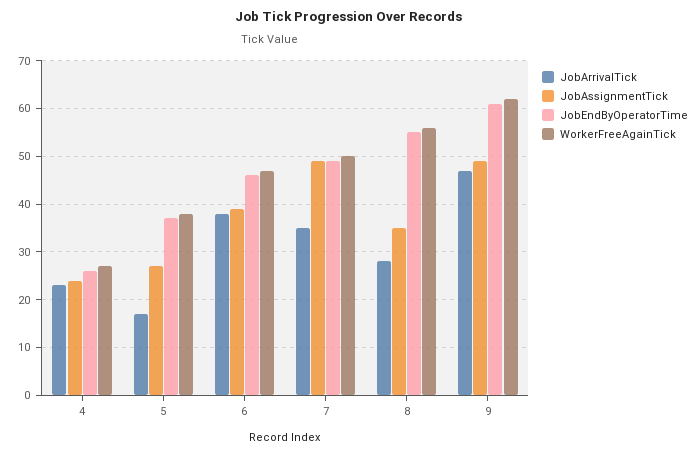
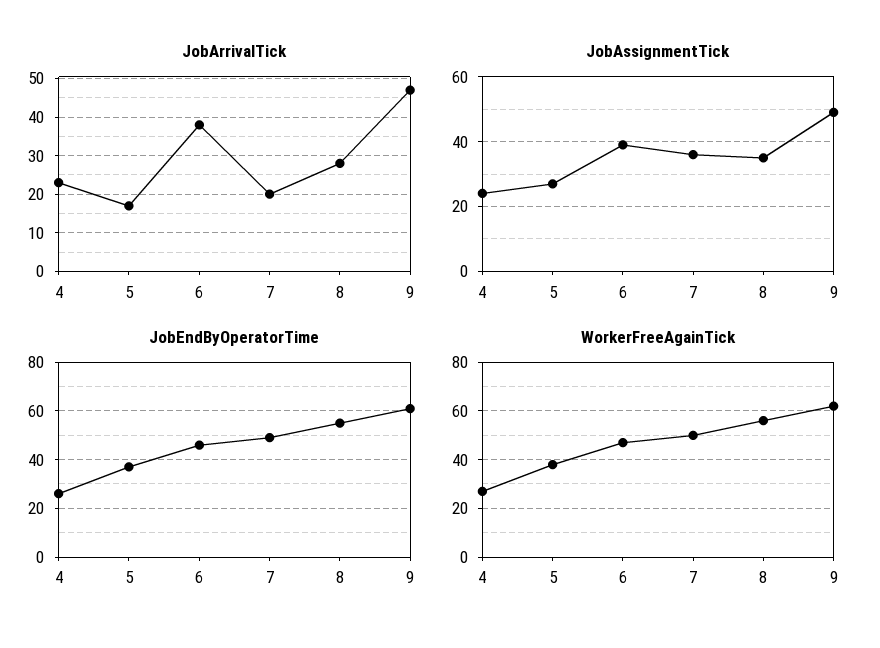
  {
    "JobArrivalTick": {
      "4": 25,
      "5": 15,
      "6": 40,
-     "7": 35,
+     "7": 20,
      "8": 30,
      "9": 45
    },
    "JobAssignmentTick": {
      "4": 25,
      "5": 25,
      "6": 40,
-     "7": 50,
+     "7": 35,
      "8": 35,
      "9": 50
    },
    "JobEndByOperatorTime": {
      "4": 25,
      "5": 35,
      "6": 45,
      "7": 50,
      "8": 55,
      "9": 60
    },
    "WorkerFreeAgainTick": {
      "4": 25,
      "5": 40,
      "6": 45,
      "7": 50,
      "8": 55,
      "9": 60
    }
  }

